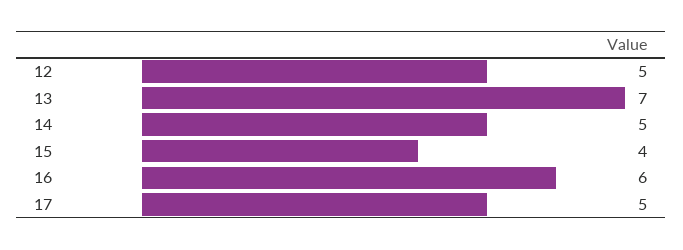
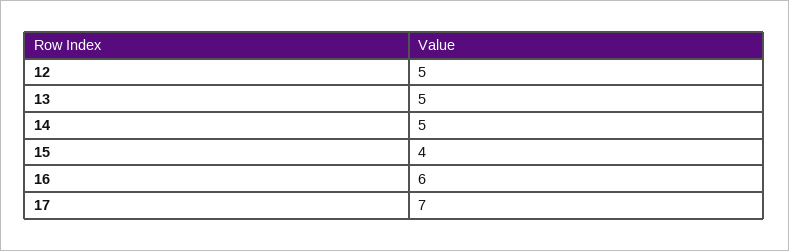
  {
    "12": 5,
-   "13": 7,
+   "13": 5,
    "14": 5,
    "15": 4,
    "16": 6,
-   "17": 5
+   "17": 7
  }

